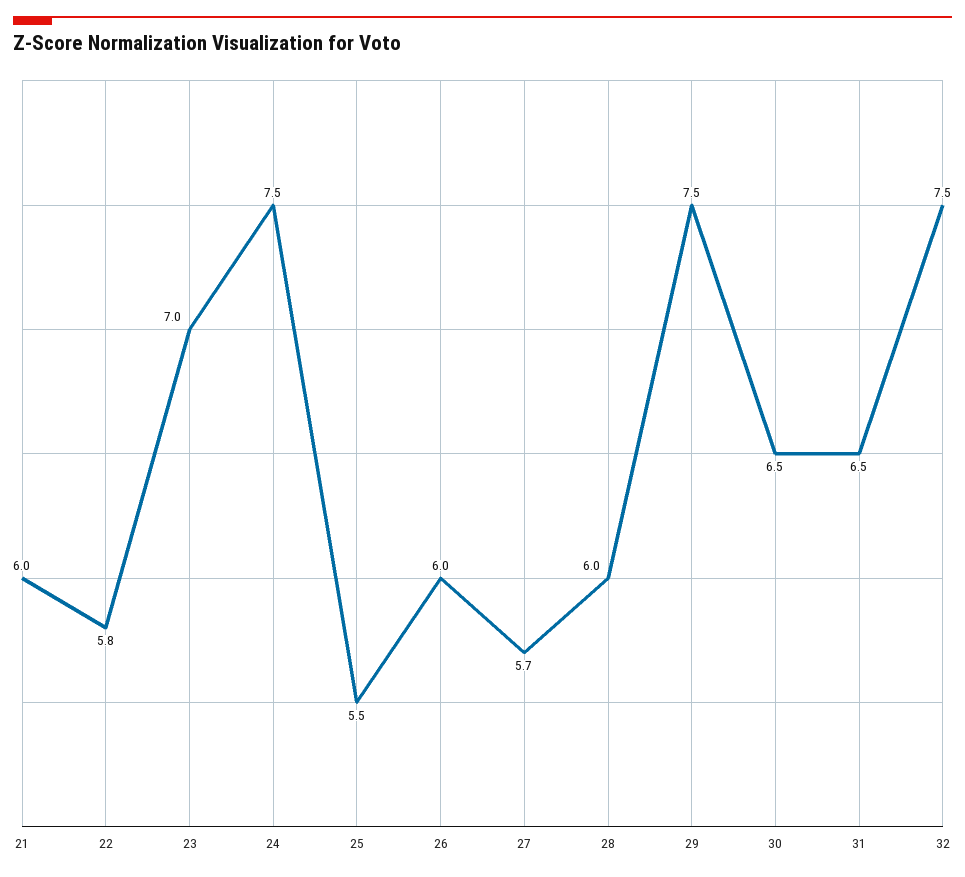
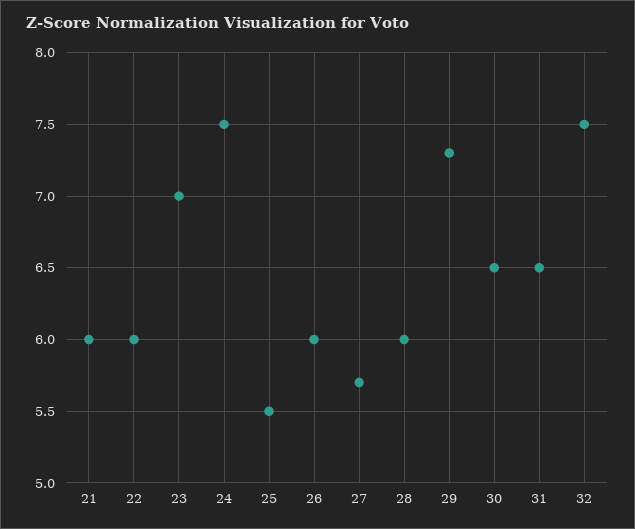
  {
    "21": 6,
-   "22": 5.8,
+   "22": 6,
    "23": 7,
    "24": 7.5,
    "25": 5.5,
    "26": 6,
    "27": 5.7,
    "28": 6,
-   "29": 7.5,
+   "29": 7.3,
    "30": 6.5,
    "31": 6.5,
    "32": 7.5
  }

